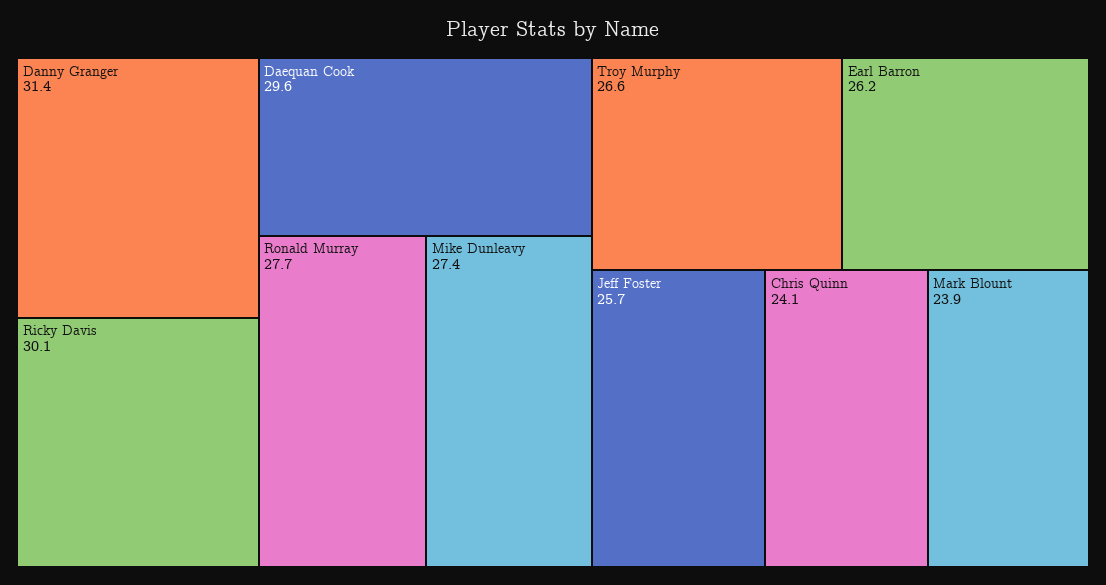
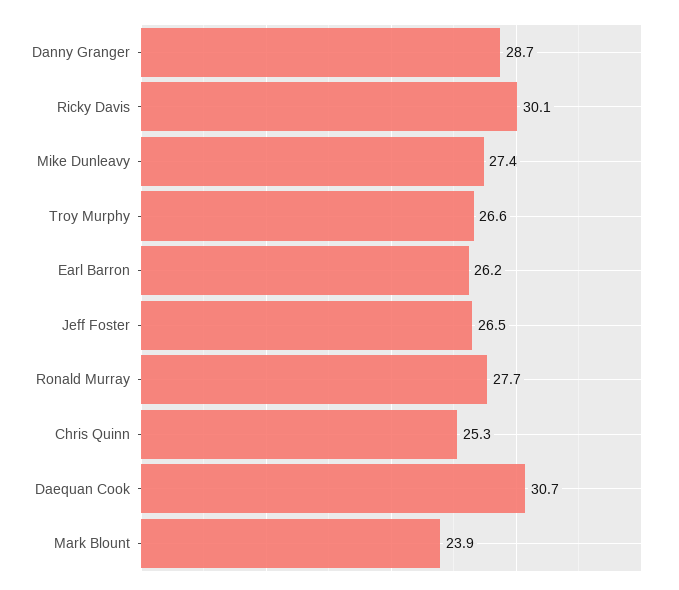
  {
-   "Danny Granger": 31.4,
+   "Danny Granger": 28.7,
    "Ricky Davis": 30.1,
-   "Daequan Cook": 29.6,
+   "Daequan Cook": 30.7,
    "Ronald Murray": 27.7,
    "Mike Dunleavy": 27.4,
    "Troy Murphy": 26.6,
    "Earl Barron": 26.2,
-   "Jeff Foster": 25.7,
+   "Jeff Foster": 26.5,
-   "Chris Quinn": 24.1,
+   "Chris Quinn": 25.3,
    "Mark Blount": 23.9
  }

